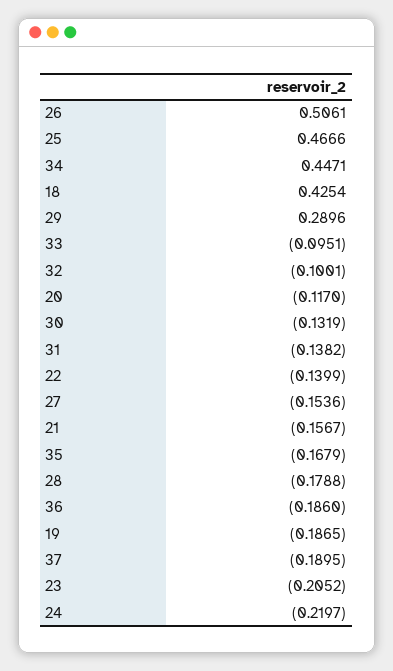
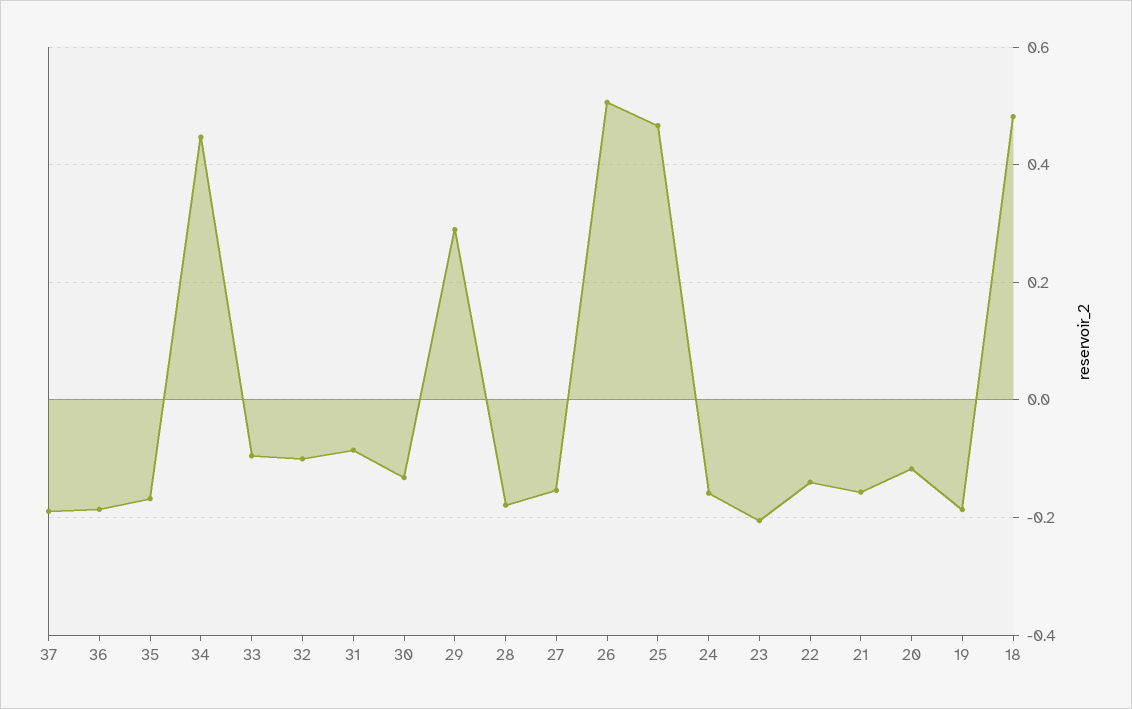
  {
    "26": 0.5061,
    "25": 0.4666,
    "34": 0.4471,
-   "18": 0.4254,
+   "18": 0.48,
    "29": 0.2896,
    "33": -0.0951,
    "32": -0.1001,
    "20": -0.117,
    "30": -0.1319,
-   "31": -0.1382,
+   "31": -0.08,
    "22": -0.1399,
    "27": -0.1536,
    "21": -0.1567,
    "35": -0.1679,
    "28": -0.1788,
    "36": -0.186,
    "19": -0.1865,
    "37": -0.1895,
    "23": -0.2052,
-   "24": -0.2197
+   "24": -0.16
  }

